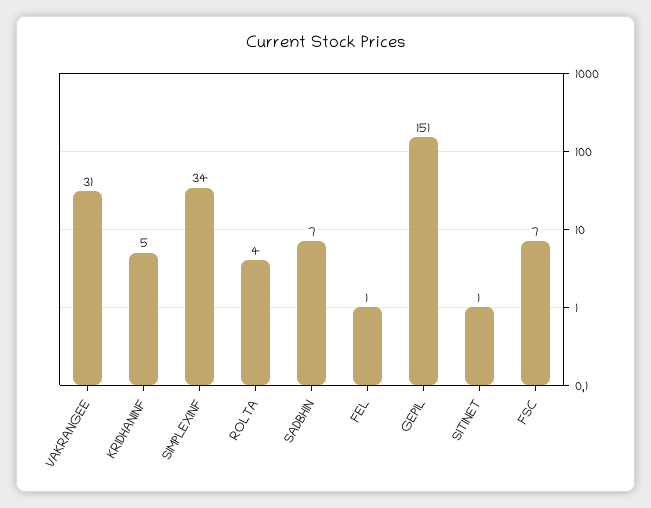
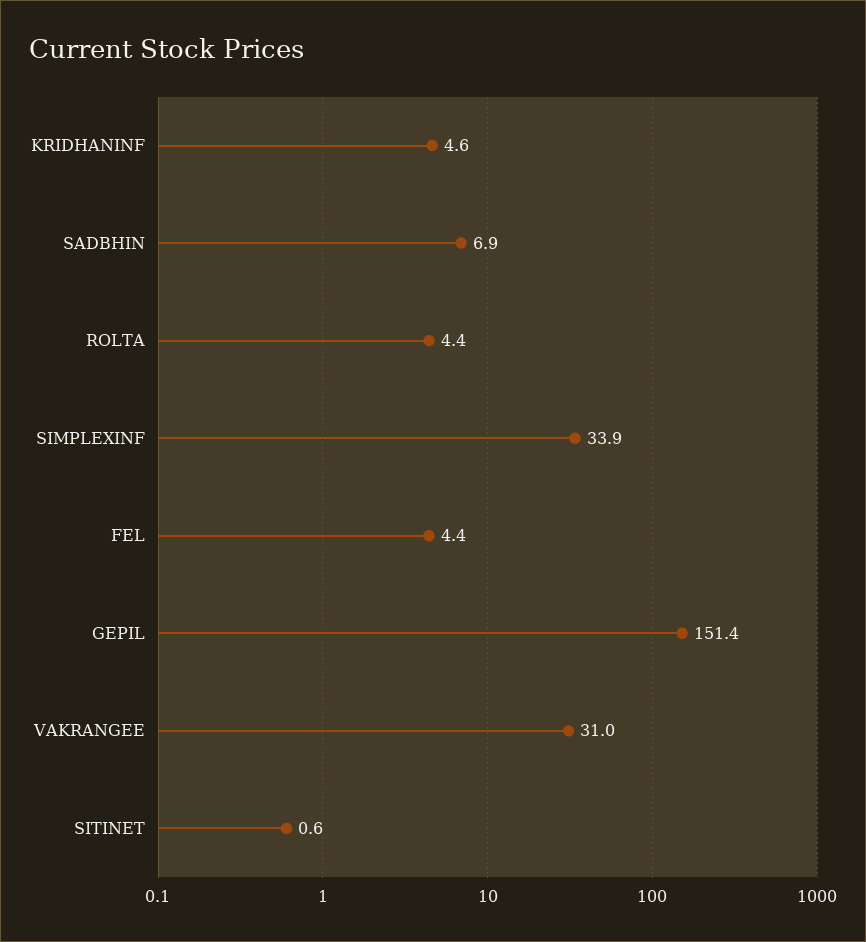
  {
    "VAKRANGEE": 31,
    "KRIDHANINF": 4.6,
    "SIMPLEXINF": 33.9,
    "ROLTA": 4.4,
    "SADBHIN": 6.9,
-   "FEL": 1,
+   "FEL": 4.4,
    "GEPIL": 151.4,
-   "SITINET": 0.6,
+   "SITINET": 0.6
-   "FSC": 7
  }

